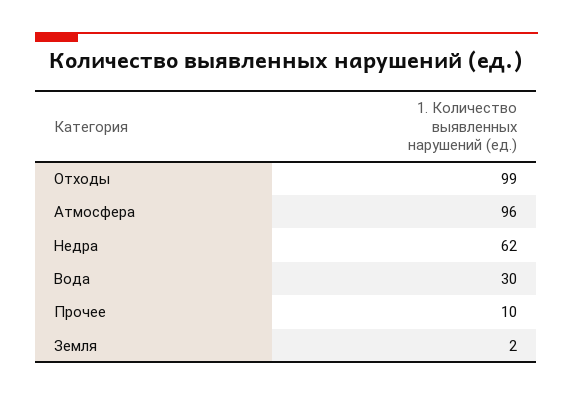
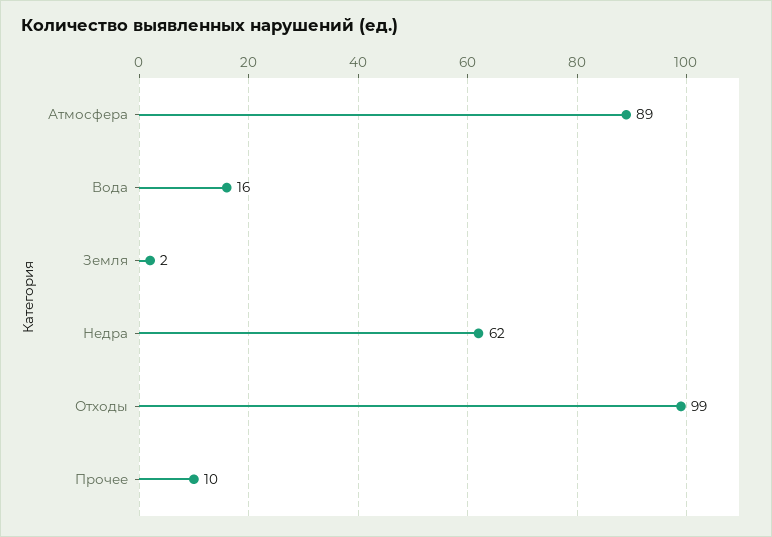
  {
    "Отходы": 99,
-   "Атмосфера": 96,
+   "Атмосфера": 89,
    "Недра": 62,
-   "Вода": 30,
+   "Вода": 16,
    "Прочее": 10,
    "Земля": 2
  }

